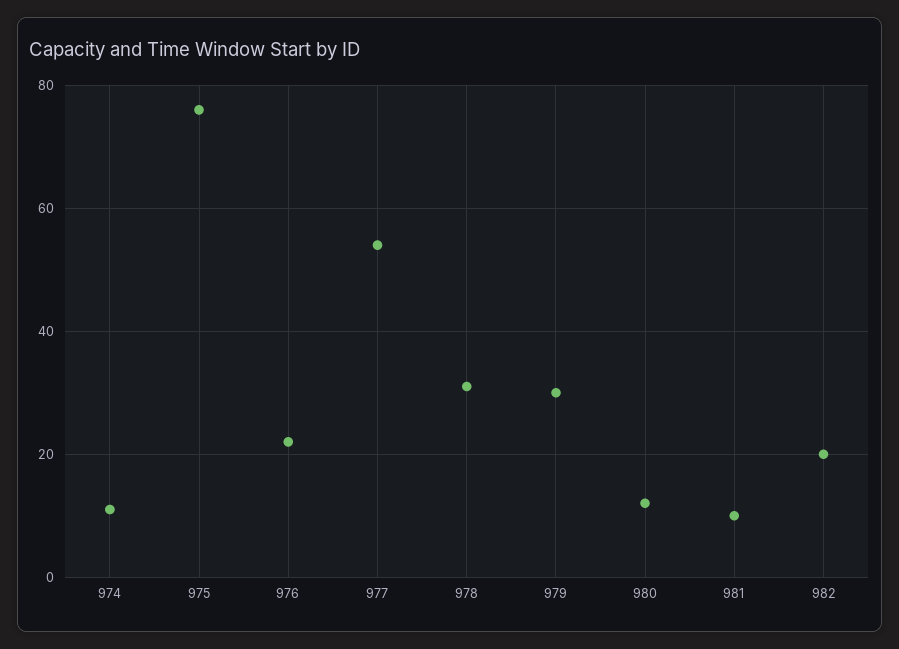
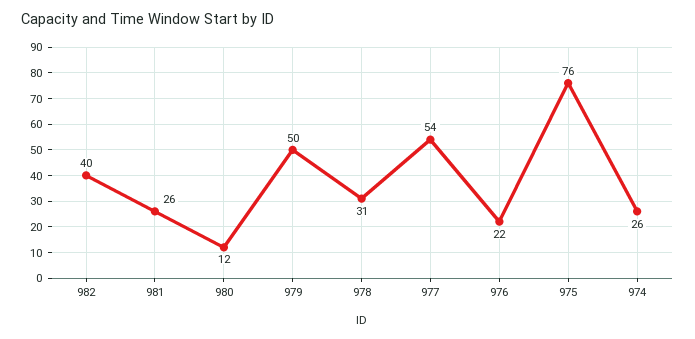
  {
-   "974": 10,
+   "974": 26,
    "975": 76,
    "976": 22,
    "977": 54,
    "978": 31,
-   "979": 30,
+   "979": 50,
    "980": 12,
-   "981": 10,
+   "981": 26,
-   "982": 20
+   "982": 40
  }

